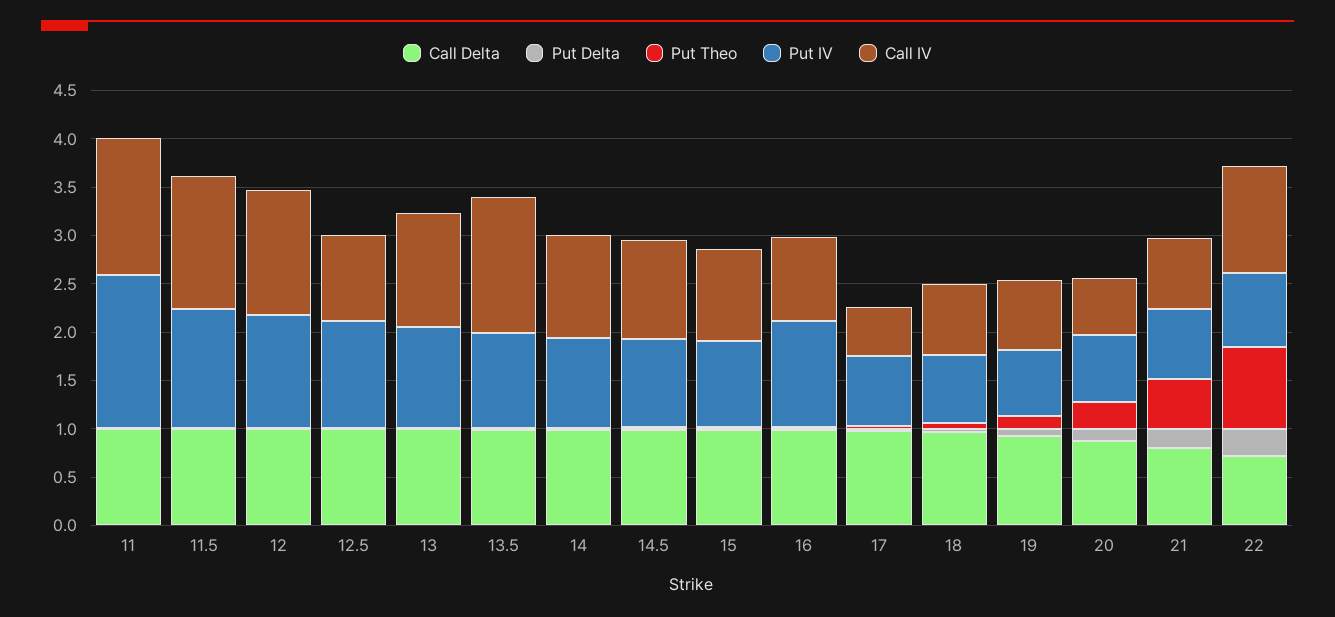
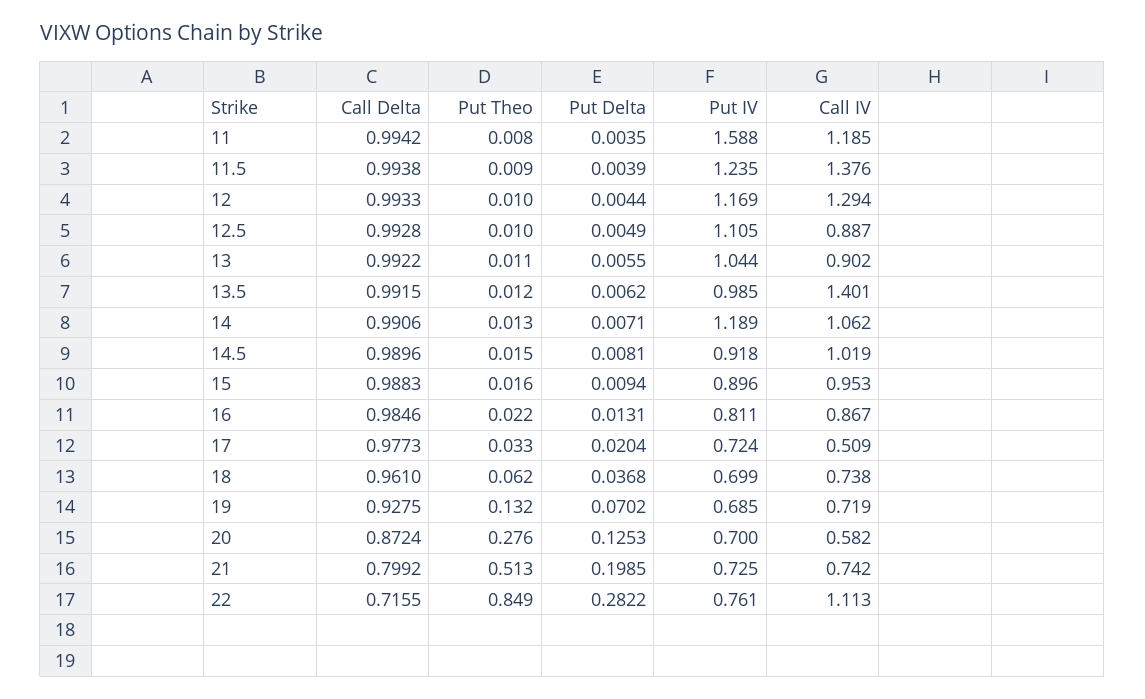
  {
    "Call Delta": {
      "11": 0.9942,
      "11.5": 0.9938,
      "12": 0.9933,
      "12.5": 0.9928,
      "13": 0.9922,
      "13.5": 0.9915,
      "14": 0.9906,
      "14.5": 0.9896,
      "15": 0.9883,
      "16": 0.9846,
      "17": 0.9773,
      "18": 0.961,
      "19": 0.9275,
      "20": 0.8724,
      "21": 0.7992,
      "22": 0.7155
    },
    "Put Delta": {
      "11": 0.0035,
      "11.5": 0.0039,
      "12": 0.0044,
      "12.5": 0.0049,
      "13": 0.0055,
      "13.5": 0.0062,
      "14": 0.0071,
      "14.5": 0.0081,
      "15": 0.0094,
      "16": 0.0131,
      "17": 0.0204,
      "18": 0.0368,
      "19": 0.0702,
      "20": 0.1253,
      "21": 0.1985,
      "22": 0.2822
    },
    "Put Theo": {
      "11": 0.008,
      "11.5": 0.009,
      "12": 0.01,
      "12.5": 0.01,
      "13": 0.011,
      "13.5": 0.012,
      "14": 0.013,
      "14.5": 0.015,
      "15": 0.016,
      "16": 0.022,
      "17": 0.033,
      "18": 0.062,
      "19": 0.132,
      "20": 0.276,
      "21": 0.513,
      "22": 0.849
    },
    "Put IV": {
      "11": 1.588,
      "11.5": 1.235,
      "12": 1.169,
      "12.5": 1.105,
      "13": 1.044,
      "13.5": 0.985,
-     "14": 0.9,
+     "14": 1.189,
      "14.5": 0.918,
      "15": 0.896,
-     "16": 1.1,
+     "16": 0.811,
      "17": 0.724,
      "18": 0.699,
      "19": 0.685,
      "20": 0.7,
      "21": 0.725,
      "22": 0.761
    },
    "Call IV": {
-     "11": 1.4,
+     "11": 1.185,
      "11.5": 1.376,
      "12": 1.294,
      "12.5": 0.887,
-     "13": 1.2,
+     "13": 0.902,
      "13.5": 1.401,
      "14": 1.062,
      "14.5": 1.019,
      "15": 0.953,
      "16": 0.867,
      "17": 0.509,
      "18": 0.738,
      "19": 0.719,
      "20": 0.582,
      "21": 0.742,
      "22": 1.113
    }
  }

